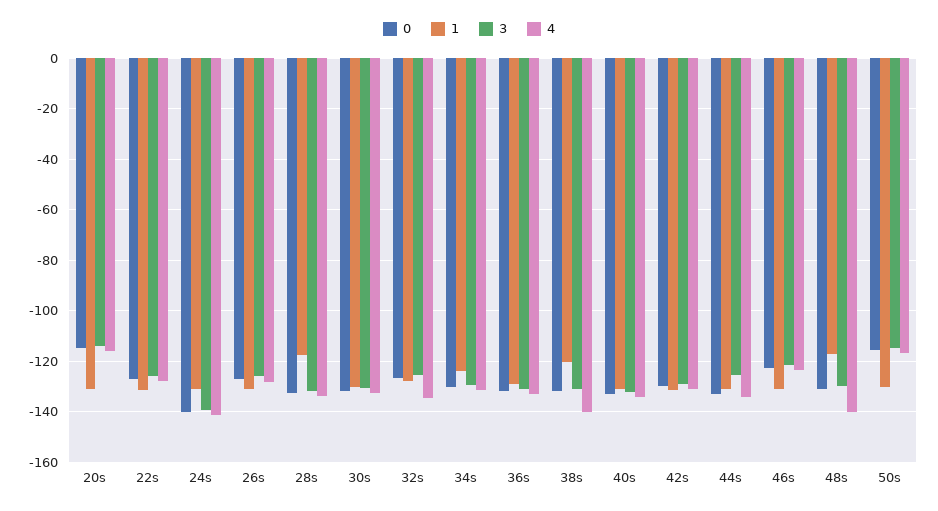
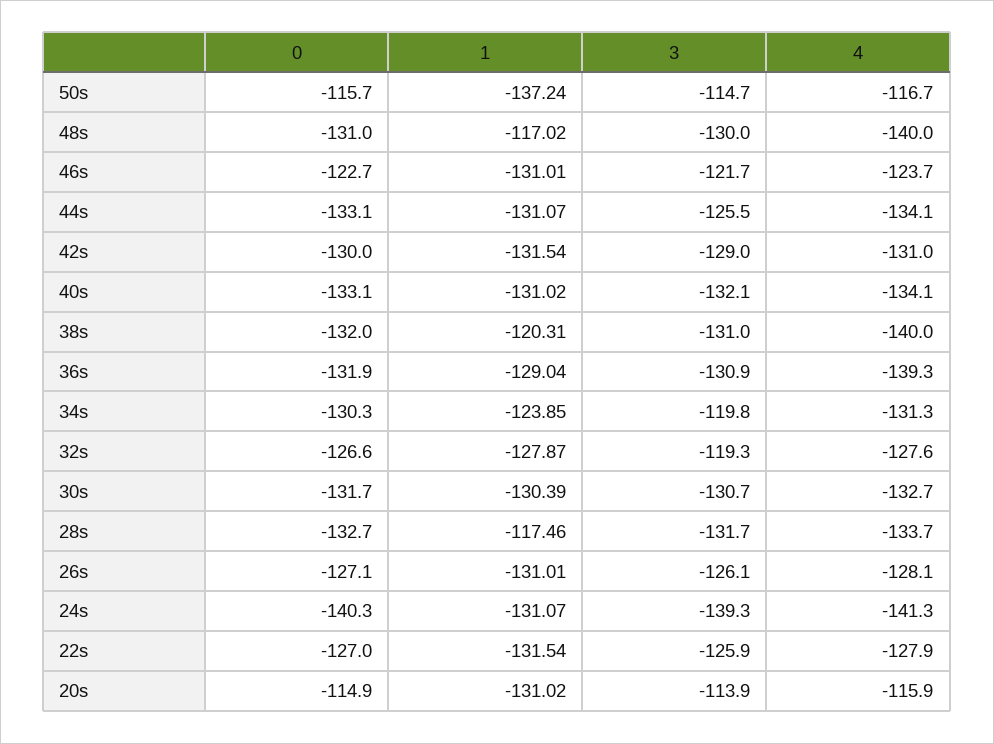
  {
    "0": {
      "20s": -114.9,
      "22s": -127,
      "24s": -140.3,
      "26s": -127.1,
      "28s": -132.7,
      "30s": -131.7,
      "32s": -126.6,
      "34s": -130.3,
      "36s": -131.9,
      "38s": -132,
      "40s": -133.1,
      "42s": -130,
      "44s": -133.1,
      "46s": -122.7,
      "48s": -131,
      "50s": -115.7
    },
    "1": {
      "20s": -131.02,
      "22s": -131.54,
      "24s": -131.07,
      "26s": -131.01,
      "28s": -117.46,
      "30s": -130.39,
      "32s": -127.87,
      "34s": -123.85,
      "36s": -129.04,
      "38s": -120.31,
      "40s": -131.02,
      "42s": -131.54,
      "44s": -131.07,
      "46s": -131.01,
      "48s": -117.02,
-     "50s": -130
+     "50s": -137.24
    },
    "3": {
      "20s": -113.9,
      "22s": -125.9,
      "24s": -139.3,
      "26s": -126.1,
      "28s": -131.7,
      "30s": -130.7,
-     "32s": -125,
+     "32s": -119.3,
-     "34s": -130,
+     "34s": -119.8,
      "36s": -130.9,
      "38s": -131,
      "40s": -132.1,
      "42s": -129,
      "44s": -125.5,
      "46s": -121.7,
      "48s": -130,
      "50s": -114.7
    },
    "4": {
      "20s": -115.9,
      "22s": -127.9,
      "24s": -141.3,
      "26s": -128.1,
      "28s": -133.7,
      "30s": -132.7,
-     "32s": -135,
+     "32s": -127.6,
      "34s": -131.3,
-     "36s": -132.5,
+     "36s": -139.3,
      "38s": -140,
      "40s": -134.1,
      "42s": -131,
      "44s": -134.1,
      "46s": -123.7,
      "48s": -140,
      "50s": -116.7
    }
  }

